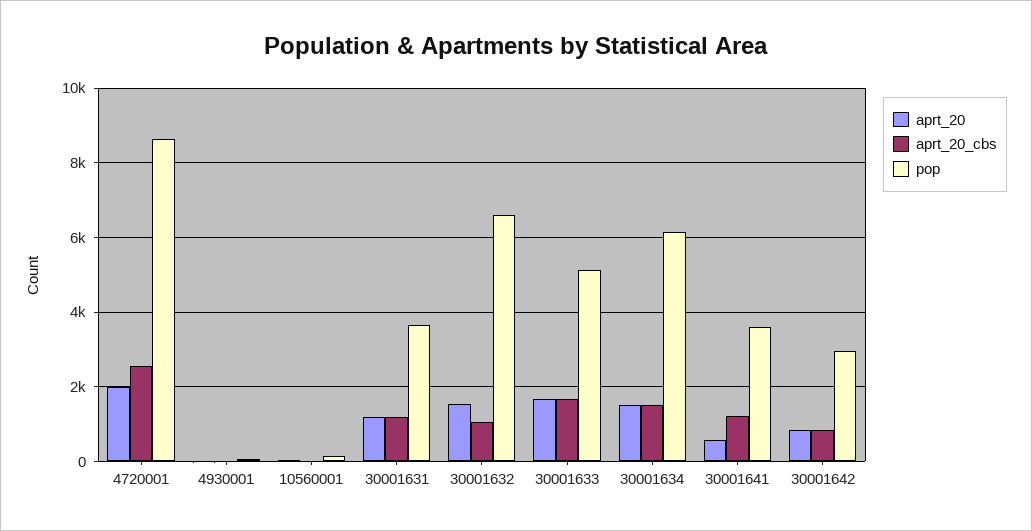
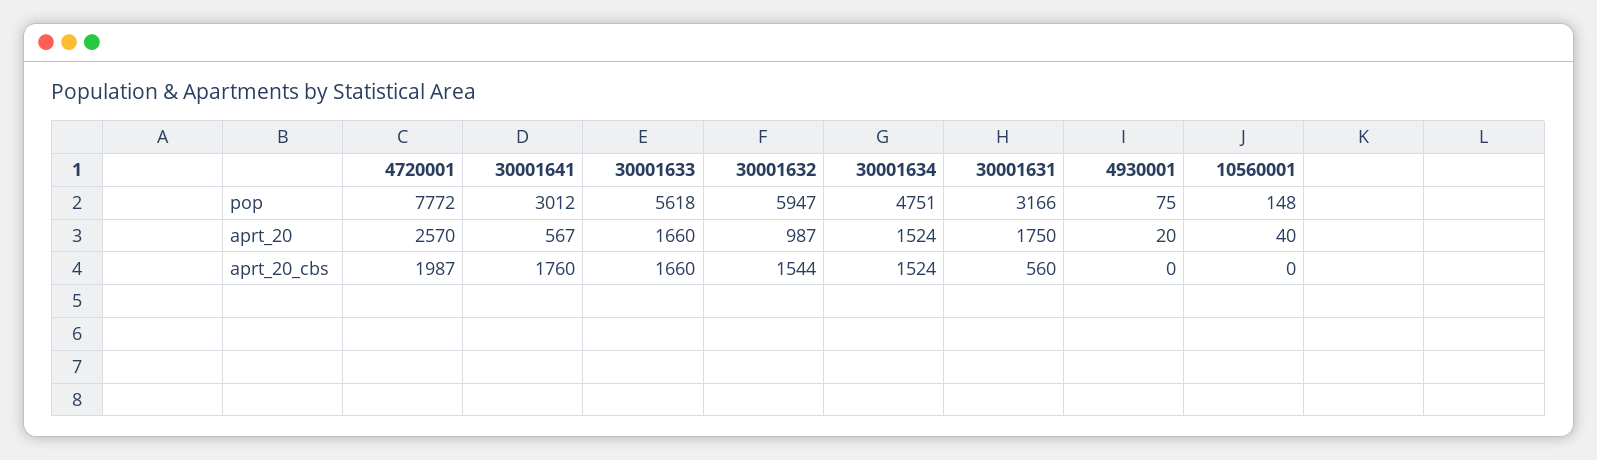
  {
    "aprt_20": {
-     "4720001": 2000,
+     "4720001": 2570,
      "4930001": 20,
      "10560001": 40,
-     "30001631": 1200,
+     "30001631": 1750,
-     "30001632": 1600,
+     "30001632": 987,
      "30001633": 1660,
      "30001634": 1524,
-     "30001641": 567,
+     "30001641": 567
-     "30001642": 800
    },
    "aprt_20_cbs": {
-     "4720001": 2600,
+     "4720001": 1987,
      "4930001": 0,
      "10560001": 0,
-     "30001631": 1200,
+     "30001631": 560,
-     "30001632": 1000,
+     "30001632": 1544,
      "30001633": 1660,
      "30001634": 1524,
-     "30001641": 1200,
+     "30001641": 1760
-     "30001642": 800
    },
    "pop": {
-     "4720001": 8600,
+     "4720001": 7772,
      "4930001": 75,
      "10560001": 148,
-     "30001631": 3600,
+     "30001631": 3166,
-     "30001632": 6600,
+     "30001632": 5947,
-     "30001633": 5200,
+     "30001633": 5618,
-     "30001634": 6200,
+     "30001634": 4751,
-     "30001641": 3600,
+     "30001641": 3012
-     "30001642": 3000
    }
  }

